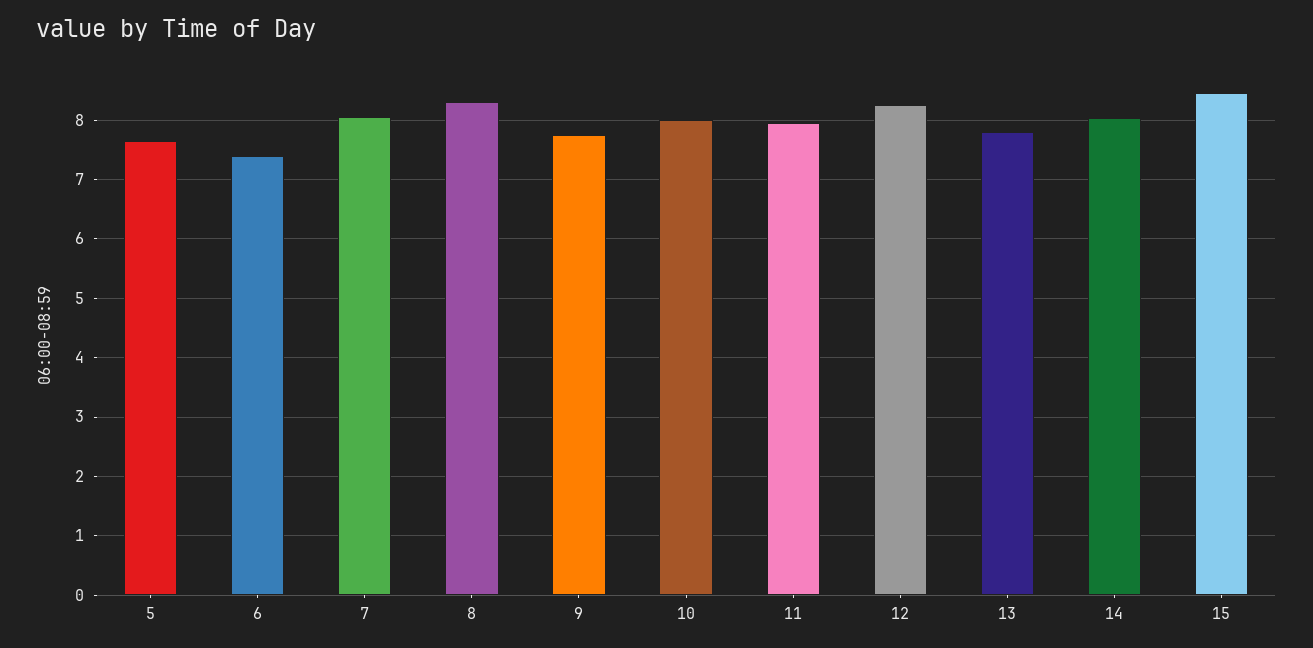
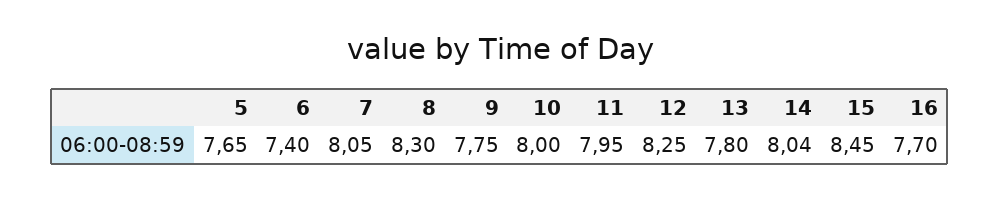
  {
    "5": 7.65,
    "6": 7.4,
    "7": 8.05,
    "8": 8.3,
    "9": 7.75,
    "10": 8,
    "11": 7.95,
    "12": 8.25,
    "13": 7.8,
    "14": 8.04,
-   "15": 8.45
+   "15": 8.45,
+   "16": 7.7
  }

